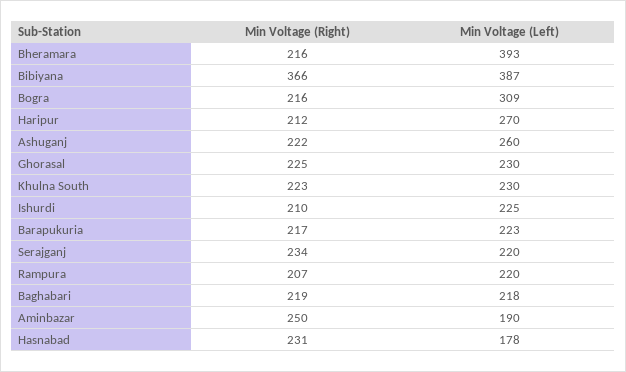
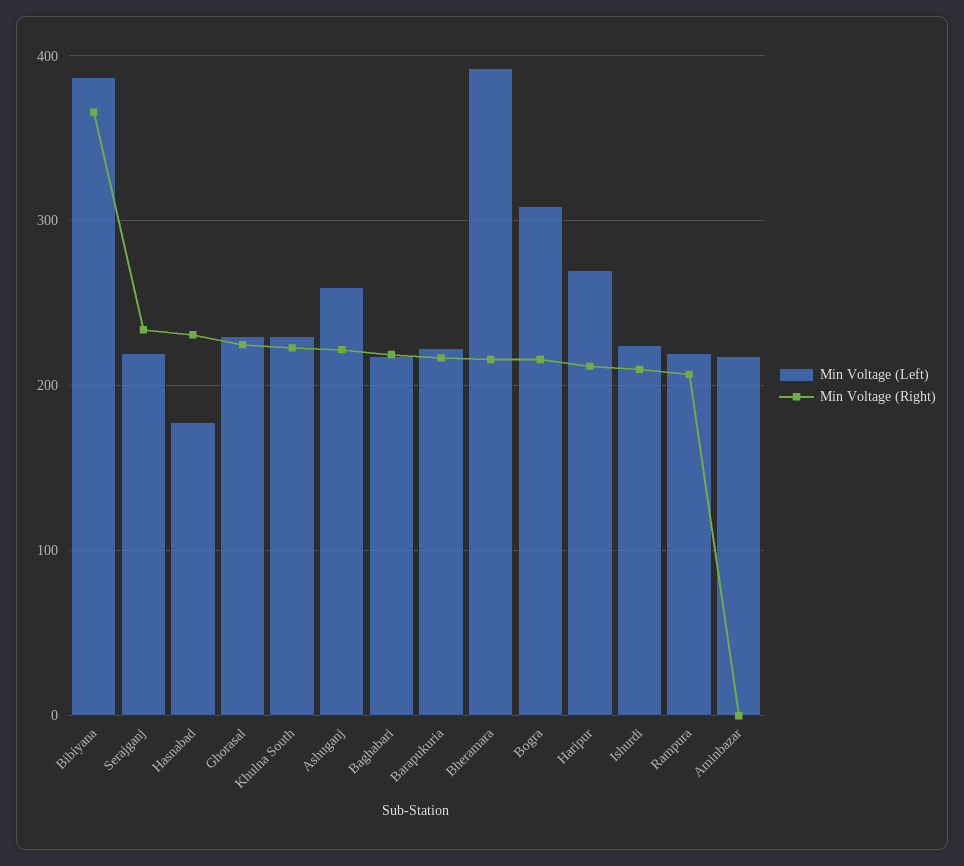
  {
    "Min Voltage (Right)": {
      "Bheramara": 216,
      "Bibiyana": 366,
      "Bogra": 216,
      "Haripur": 212,
      "Ashuganj": 222,
      "Ghorasal": 225,
      "Khulna South": 223,
      "Ishurdi": 210,
      "Barapukuria": 217,
      "Serajganj": 234,
      "Rampura": 207,
      "Baghabari": 219,
-     "Aminbazar": 250,
+     "Aminbazar": 0,
      "Hasnabad": 231
    },
    "Min Voltage (Left)": {
      "Bheramara": 393,
      "Bibiyana": 387,
      "Bogra": 309,
      "Haripur": 270,
      "Ashuganj": 260,
      "Ghorasal": 230,
      "Khulna South": 230,
      "Ishurdi": 225,
      "Barapukuria": 223,
      "Serajganj": 220,
      "Rampura": 220,
      "Baghabari": 218,
-     "Aminbazar": 190,
+     "Aminbazar": 220,
      "Hasnabad": 178
    }
  }

